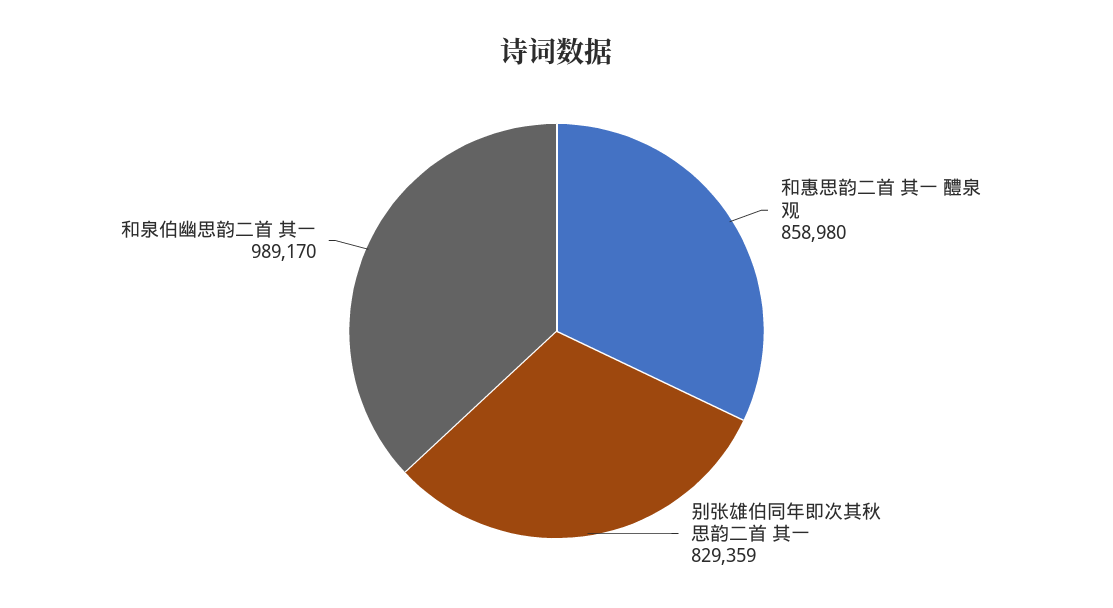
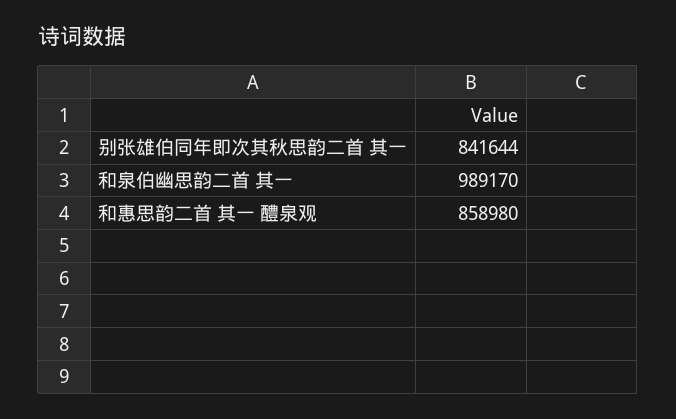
  {
    "和惠思韵二首 其一 醴泉观": 858980,
-   "别张雄伯同年即次其秋思韵二首 其一": 829359,
+   "别张雄伯同年即次其秋思韵二首 其一": 841644,
    "和泉伯幽思韵二首 其一": 989170
  }

